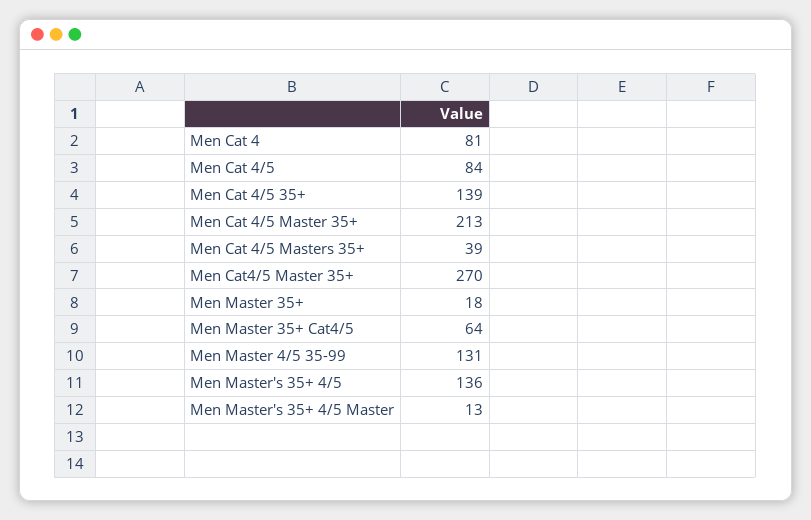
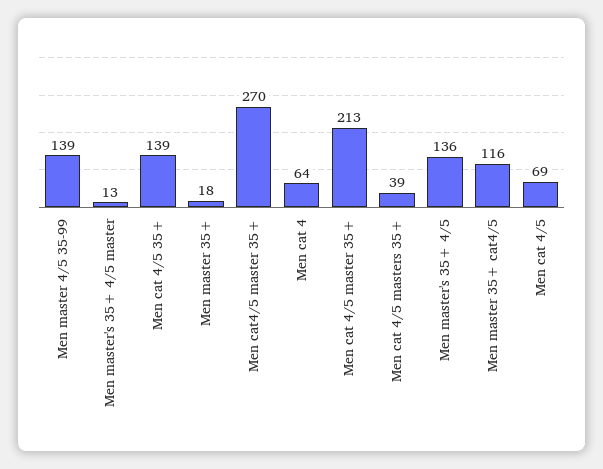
  {
-   "Men Cat 4": 81,
+   "Men Cat 4": 64,
-   "Men Cat 4/5": 84,
+   "Men Cat 4/5": 69,
    "Men Cat 4/5 35+": 139,
    "Men Cat 4/5 Master 35+": 213,
    "Men Cat 4/5 Masters 35+": 39,
    "Men Cat4/5 Master 35+": 270,
    "Men Master 35+": 18,
-   "Men Master 35+ Cat4/5": 64,
+   "Men Master 35+ Cat4/5": 116,
-   "Men Master 4/5 35-99": 131,
+   "Men Master 4/5 35-99": 139,
    "Men Master's 35+ 4/5": 136,
    "Men Master's 35+ 4/5 Master": 13
  }

